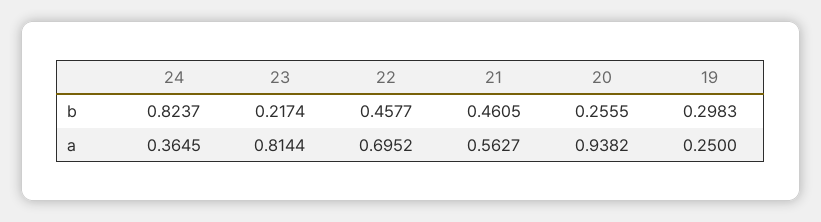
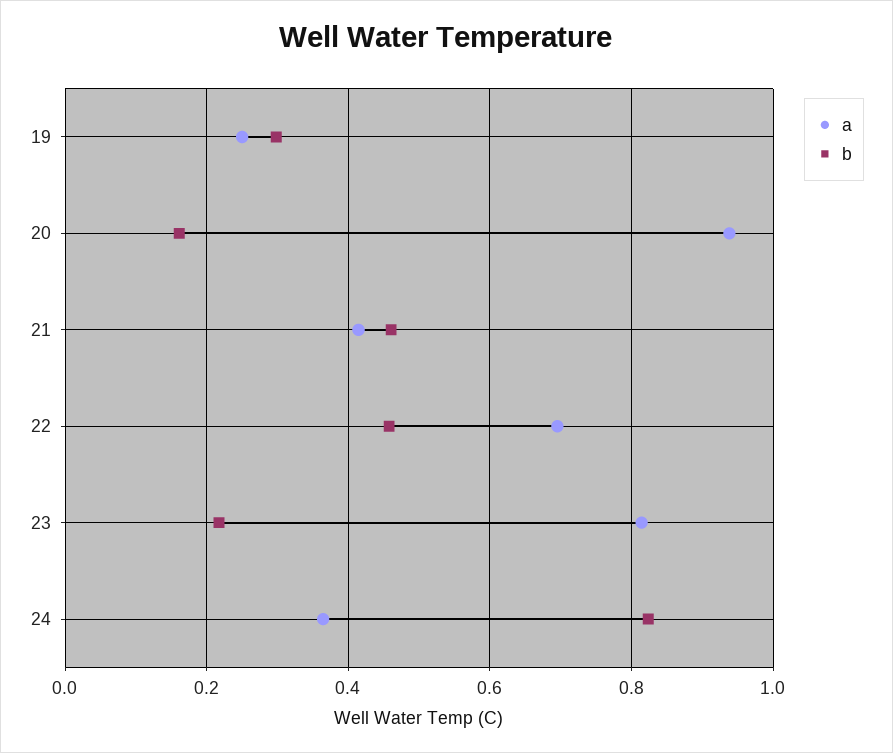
  {
    "b": {
      "24": 0.8237,
      "23": 0.2174,
      "22": 0.4577,
      "21": 0.4605,
-     "20": 0.2555,
+     "20": 0.16,
      "19": 0.2983
    },
    "a": {
      "24": 0.3645,
      "23": 0.8144,
      "22": 0.6952,
-     "21": 0.5627,
+     "21": 0.42,
      "20": 0.9382,
      "19": 0.25
    }
  }

